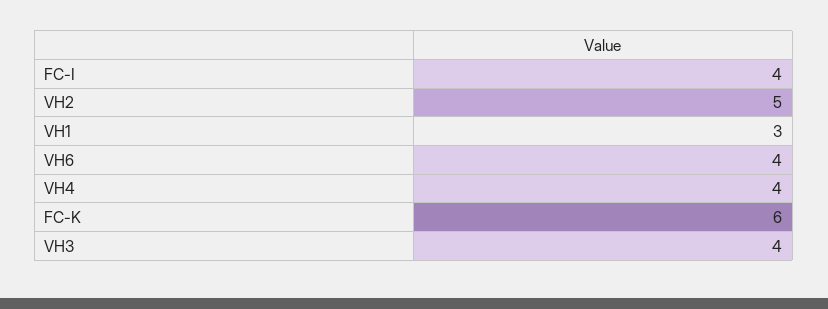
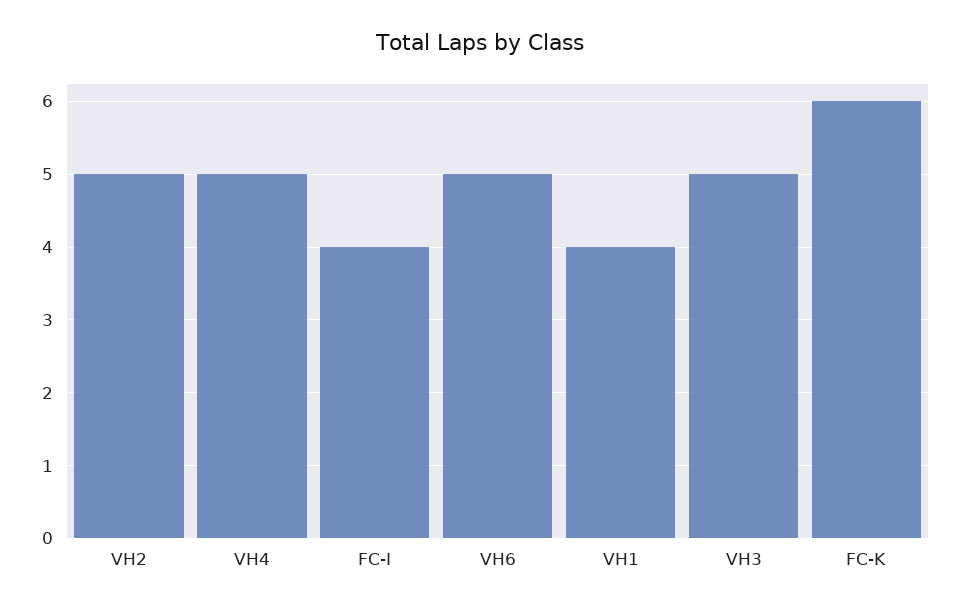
  {
    "FC-I": 4,
    "VH2": 5,
-   "VH1": 3,
+   "VH1": 4,
-   "VH6": 4,
+   "VH6": 5,
-   "VH4": 4,
+   "VH4": 5,
    "FC-K": 6,
-   "VH3": 4
+   "VH3": 5
  }

